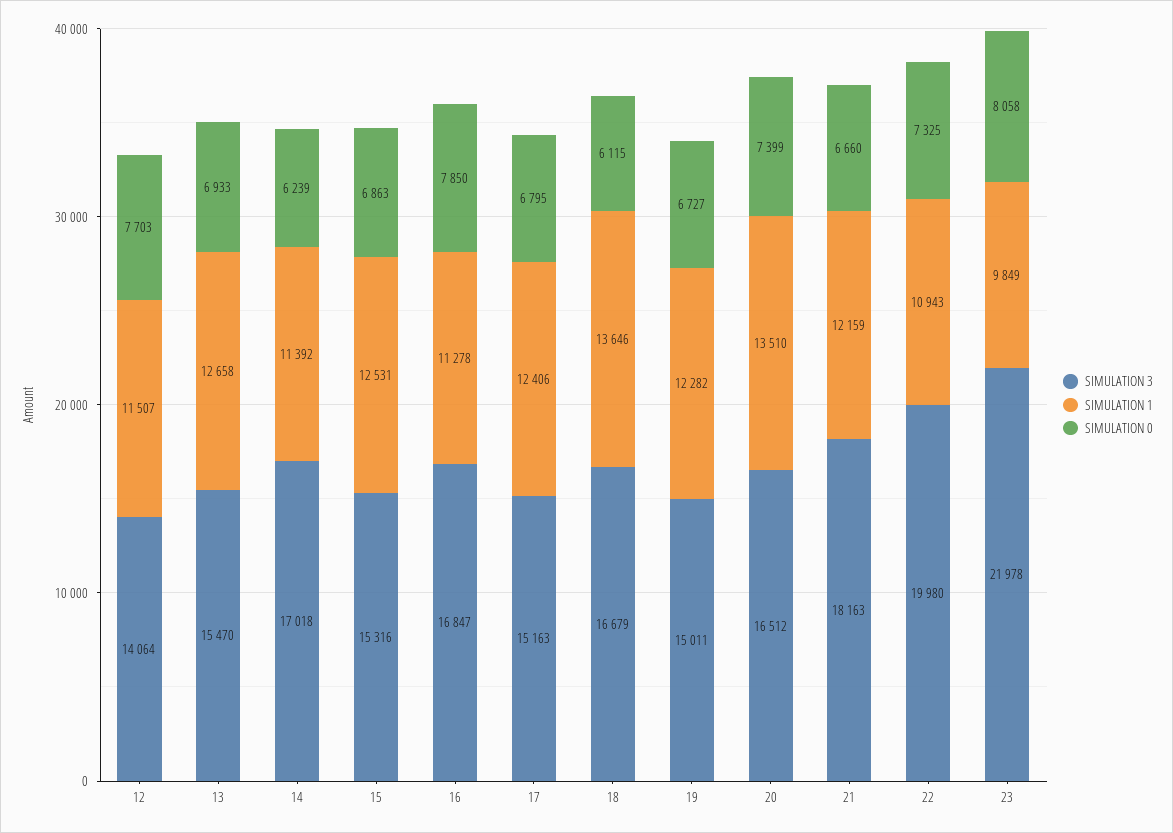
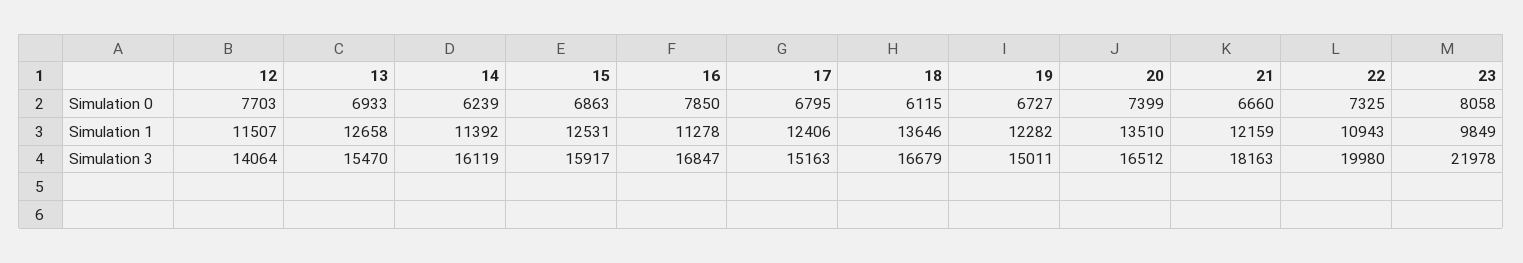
  {
    "SIMULATION 3": {
      "12": 14064,
      "13": 15470,
-     "14": 17018,
+     "14": 16119,
-     "15": 15316,
+     "15": 15917,
      "16": 16847,
      "17": 15163,
      "18": 16679,
      "19": 15011,
      "20": 16512,
      "21": 18163,
      "22": 19980,
      "23": 21978
    },
    "SIMULATION 1": {
      "12": 11507,
      "13": 12658,
      "14": 11392,
      "15": 12531,
      "16": 11278,
      "17": 12406,
      "18": 13646,
      "19": 12282,
      "20": 13510,
      "21": 12159,
      "22": 10943,
      "23": 9849
    },
    "SIMULATION 0": {
      "12": 7703,
      "13": 6933,
      "14": 6239,
      "15": 6863,
      "16": 7850,
      "17": 6795,
      "18": 6115,
      "19": 6727,
      "20": 7399,
      "21": 6660,
      "22": 7325,
      "23": 8058
    }
  }

